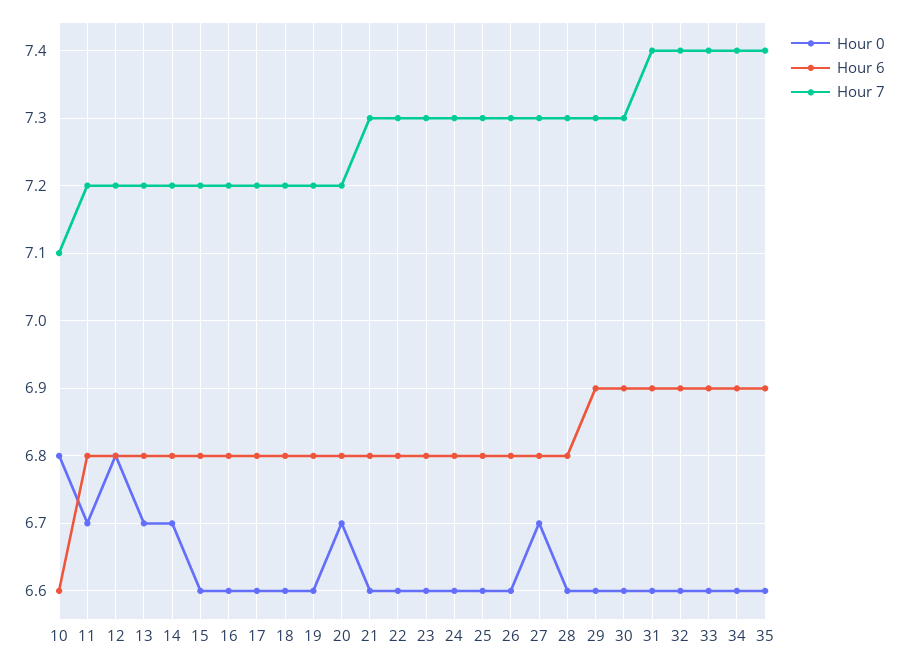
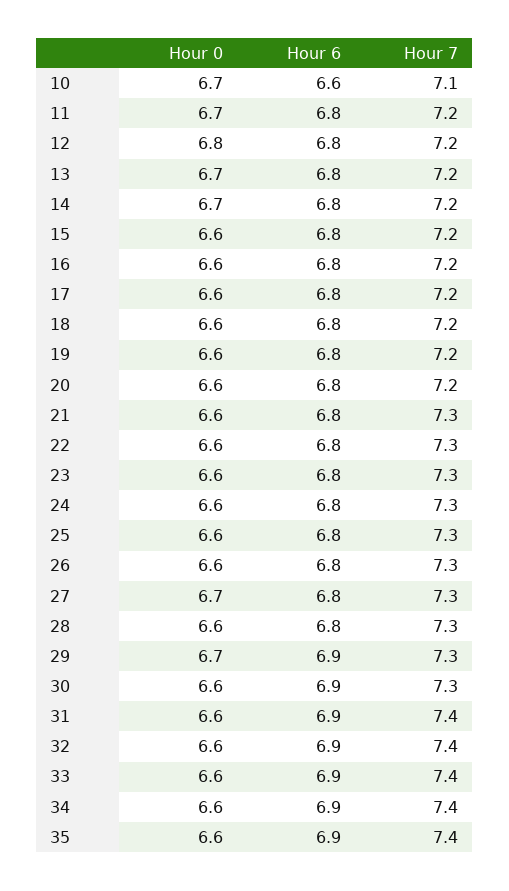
  {
    "Hour 0": {
-     "10": 6.8,
+     "10": 6.7,
      "11": 6.7,
      "12": 6.8,
      "13": 6.7,
      "14": 6.7,
      "15": 6.6,
      "16": 6.6,
      "17": 6.6,
      "18": 6.6,
      "19": 6.6,
-     "20": 6.7,
+     "20": 6.6,
      "21": 6.6,
      "22": 6.6,
      "23": 6.6,
      "24": 6.6,
      "25": 6.6,
      "26": 6.6,
      "27": 6.7,
      "28": 6.6,
-     "29": 6.6,
+     "29": 6.7,
      "30": 6.6,
      "31": 6.6,
      "32": 6.6,
      "33": 6.6,
      "34": 6.6,
      "35": 6.6
    },
    "Hour 6": {
      "10": 6.6,
      "11": 6.8,
      "12": 6.8,
      "13": 6.8,
      "14": 6.8,
      "15": 6.8,
      "16": 6.8,
      "17": 6.8,
      "18": 6.8,
      "19": 6.8,
      "20": 6.8,
      "21": 6.8,
      "22": 6.8,
      "23": 6.8,
      "24": 6.8,
      "25": 6.8,
      "26": 6.8,
      "27": 6.8,
      "28": 6.8,
      "29": 6.9,
      "30": 6.9,
      "31": 6.9,
      "32": 6.9,
      "33": 6.9,
      "34": 6.9,
      "35": 6.9
    },
    "Hour 7": {
      "10": 7.1,
      "11": 7.2,
      "12": 7.2,
      "13": 7.2,
      "14": 7.2,
      "15": 7.2,
      "16": 7.2,
      "17": 7.2,
      "18": 7.2,
      "19": 7.2,
      "20": 7.2,
      "21": 7.3,
      "22": 7.3,
      "23": 7.3,
      "24": 7.3,
      "25": 7.3,
      "26": 7.3,
      "27": 7.3,
      "28": 7.3,
      "29": 7.3,
      "30": 7.3,
      "31": 7.4,
      "32": 7.4,
      "33": 7.4,
      "34": 7.4,
      "35": 7.4
    }
  }

